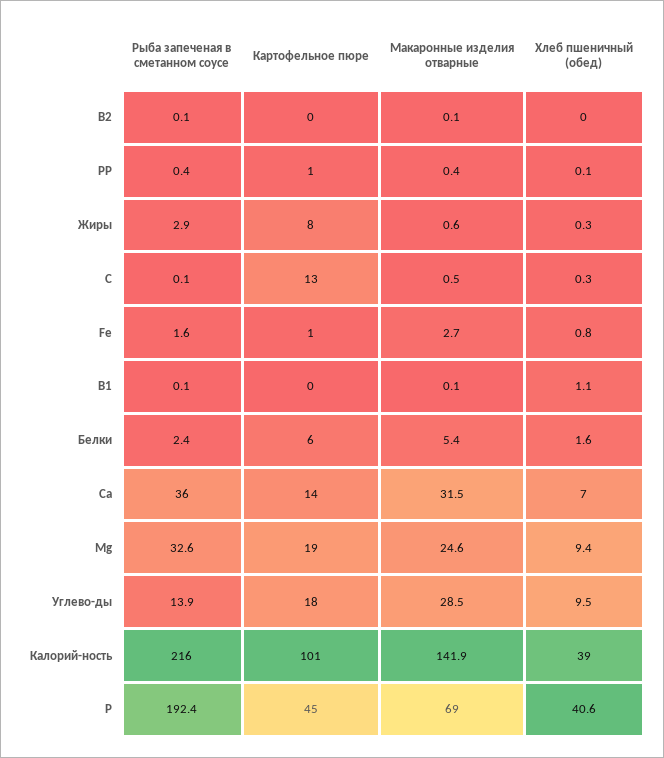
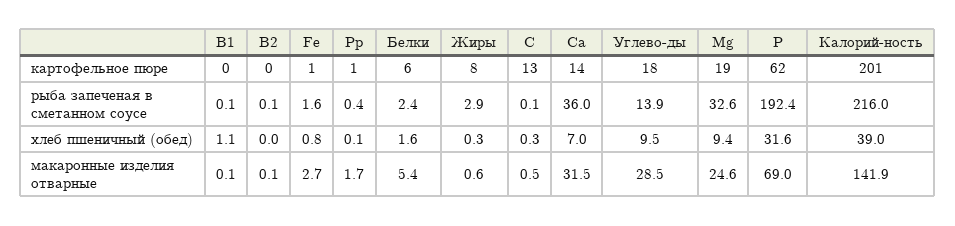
  {
    "Рыба запеченая в сметанном соусе": {
      "B2": 0.1,
      "РР": 0.4,
      "Жиры": 2.9,
      "С": 0.1,
      "Fe": 1.6,
      "B1": 0.1,
      "Белки": 2.4,
      "Ca": 36,
      "Mg": 32.6,
      "Углево-ды": 13.9,
      "Калорий-ность": 216,
      "P": 192.4
    },
    "Картофельное пюре": {
      "B2": 0,
      "РР": 1,
      "Жиры": 8,
      "С": 13,
      "Fe": 1,
      "B1": 0,
      "Белки": 6,
      "Ca": 14,
      "Mg": 19,
      "Углево-ды": 18,
-     "Калорий-ность": 101,
+     "Калорий-ность": 201,
-     "P": 45
+     "P": 62
    },
    "Макаронные изделия отварные": {
      "B2": 0.1,
-     "РР": 0.4,
+     "РР": 1.7,
      "Жиры": 0.6,
      "С": 0.5,
      "Fe": 2.7,
      "B1": 0.1,
      "Белки": 5.4,
      "Ca": 31.5,
      "Mg": 24.6,
      "Углево-ды": 28.5,
      "Калорий-ность": 141.9,
      "P": 69
    },
    "Хлеб пшеничный (обед)": {
      "B2": 0,
      "РР": 0.1,
      "Жиры": 0.3,
      "С": 0.3,
      "Fe": 0.8,
      "B1": 1.1,
      "Белки": 1.6,
      "Ca": 7,
      "Mg": 9.4,
      "Углево-ды": 9.5,
      "Калорий-ность": 39,
-     "P": 40.6
+     "P": 31.6
    }
  }

